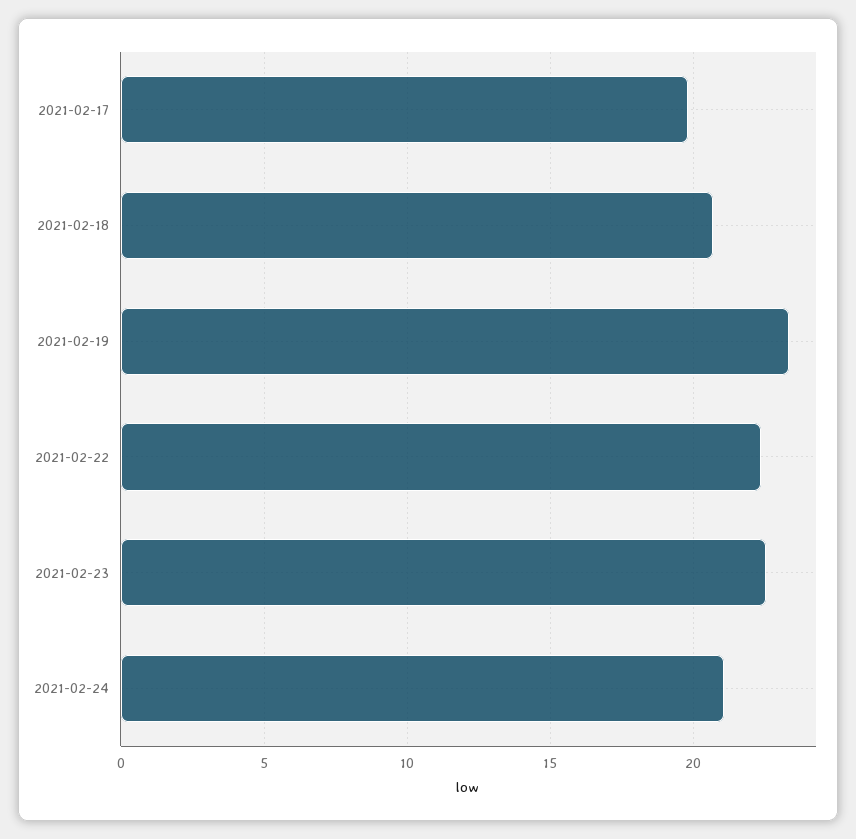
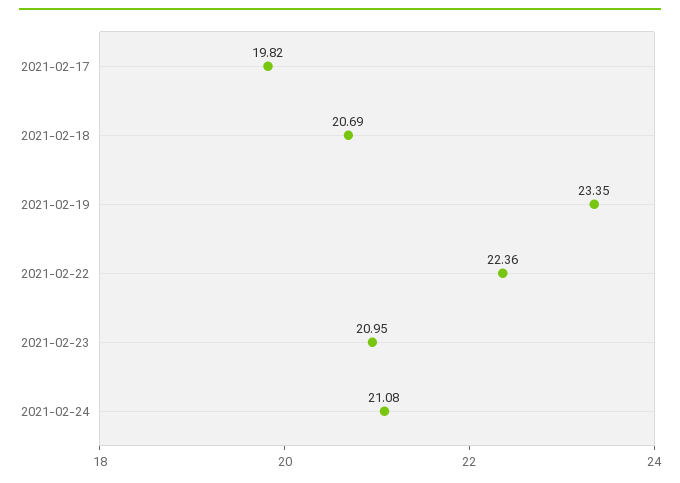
  {
    "2021-02-17": 19.82,
    "2021-02-18": 20.69,
    "2021-02-19": 23.35,
    "2021-02-22": 22.36,
-   "2021-02-23": 22.5,
+   "2021-02-23": 20.95,
    "2021-02-24": 21.08
  }

